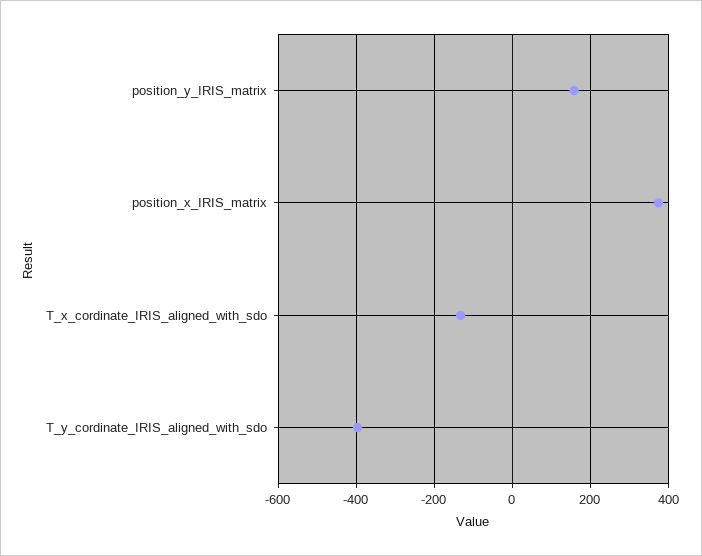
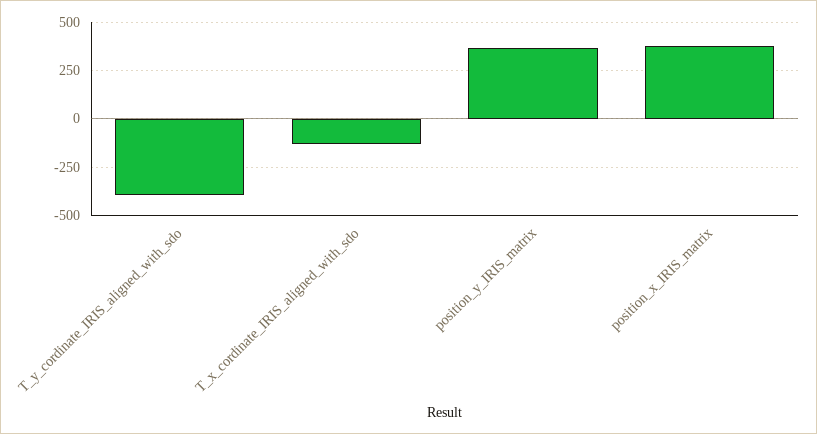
  {
-   "position_y_IRIS_matrix": 160,
+   "position_y_IRIS_matrix": 350,
    "position_x_IRIS_matrix": 380,
    "T_x_cordinate_IRIS_aligned_with_sdo": -140,
    "T_y_cordinate_IRIS_aligned_with_sdo": -400
  }

